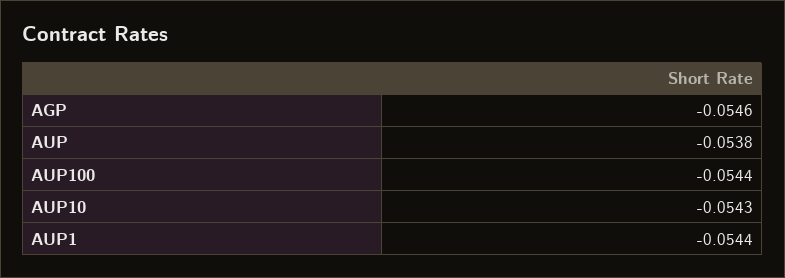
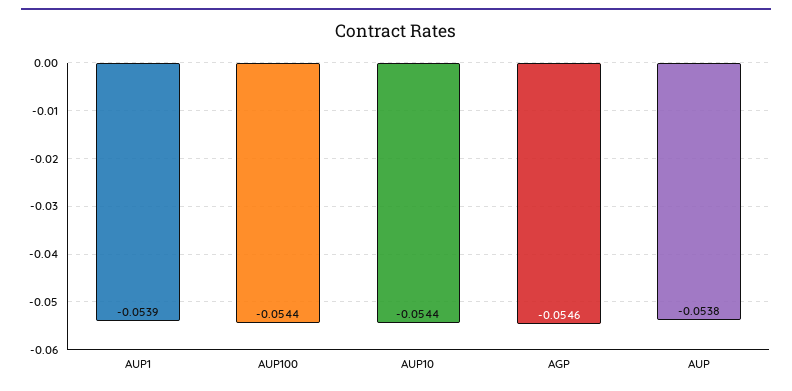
  {
    "AGP": -0.0546,
    "AUP": -0.0538,
    "AUP100": -0.0544,
-   "AUP10": -0.0543,
+   "AUP10": -0.0544,
-   "AUP1": -0.0544
+   "AUP1": -0.0539
  }

